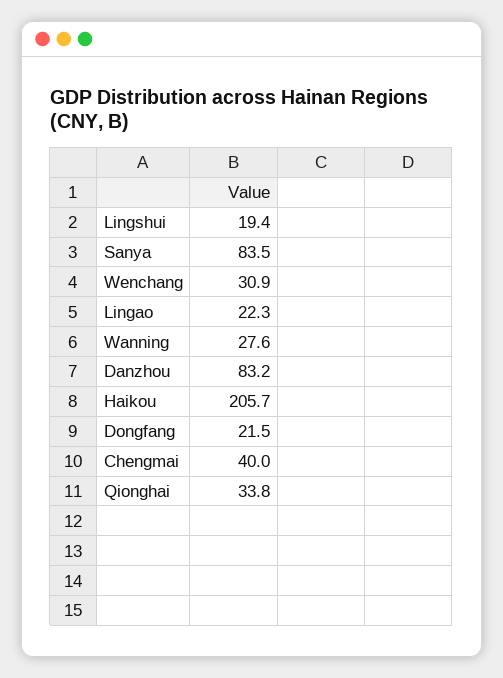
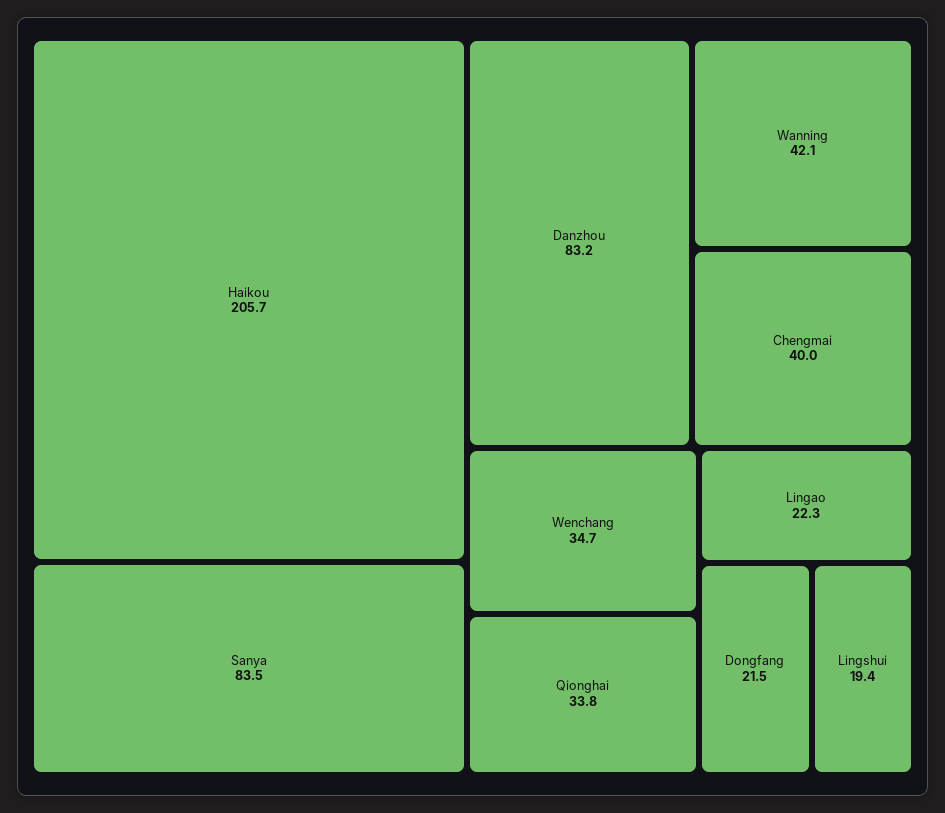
  {
    "Lingshui": 19.4,
    "Sanya": 83.5,
-   "Wenchang": 30.9,
+   "Wenchang": 34.7,
    "Lingao": 22.3,
-   "Wanning": 27.6,
+   "Wanning": 42.1,
    "Danzhou": 83.2,
    "Haikou": 205.7,
    "Dongfang": 21.5,
    "Chengmai": 40,
    "Qionghai": 33.8
  }

